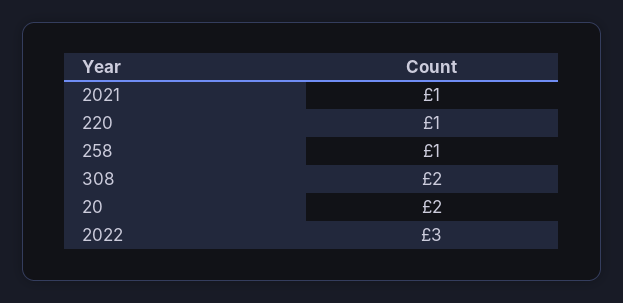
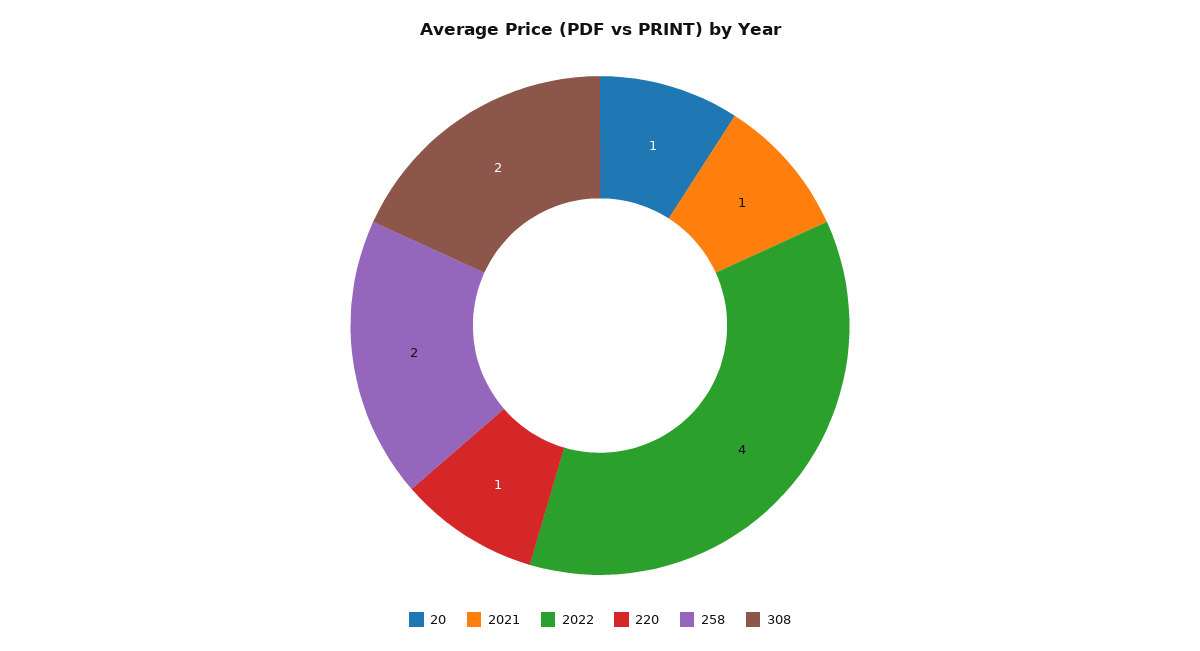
  {
    "2021": 1,
    "220": 1,
-   "258": 1,
+   "258": 2,
    "308": 2,
-   "20": 2,
+   "20": 1,
-   "2022": 3
+   "2022": 4
  }

